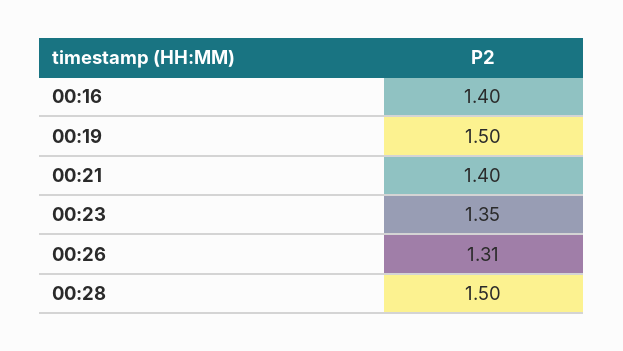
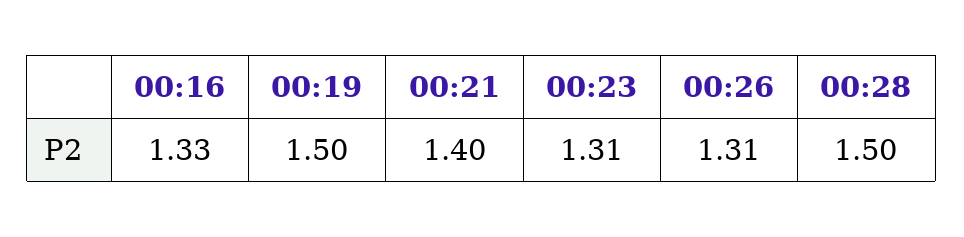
  {
-   "00:16": 1.4,
+   "00:16": 1.33,
    "00:19": 1.5,
    "00:21": 1.4,
-   "00:23": 1.35,
+   "00:23": 1.31,
    "00:26": 1.31,
    "00:28": 1.5
  }

